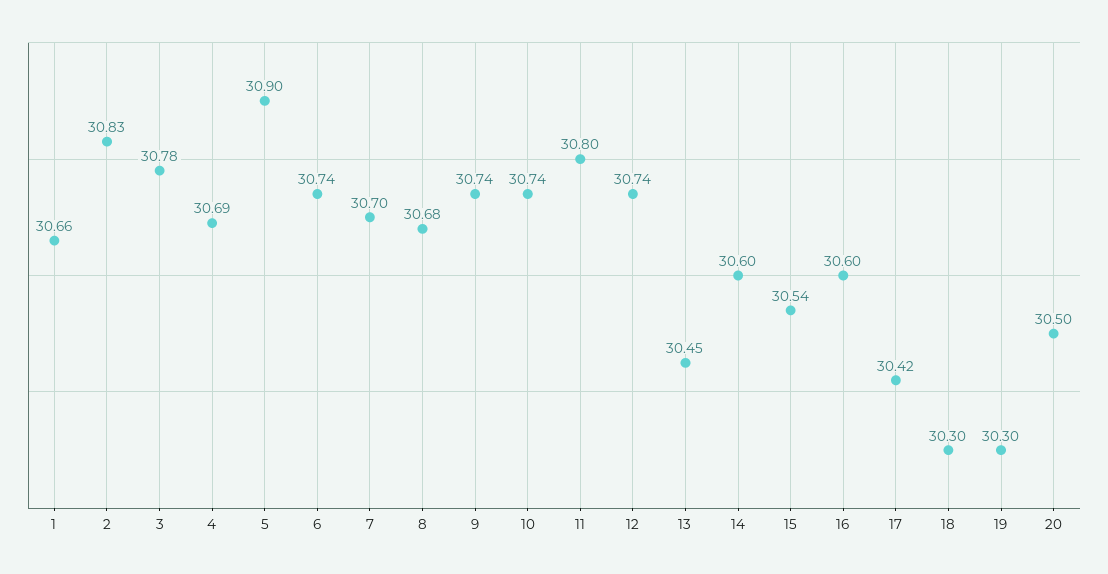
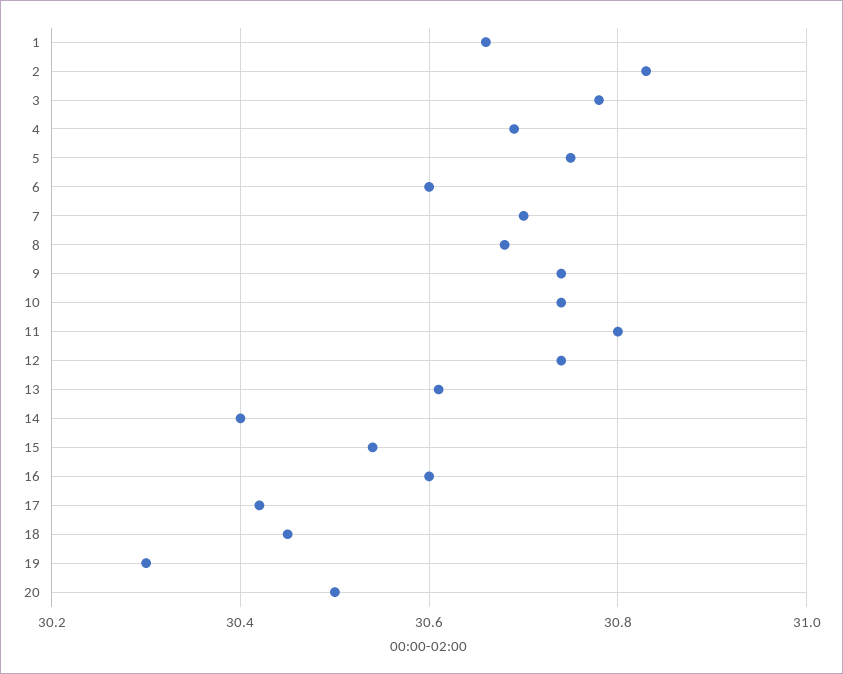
  {
    "1": 30.66,
    "2": 30.83,
    "3": 30.78,
    "4": 30.69,
-   "5": 30.9,
+   "5": 30.75,
-   "6": 30.74,
+   "6": 30.6,
    "7": 30.7,
    "8": 30.68,
    "9": 30.74,
    "10": 30.74,
    "11": 30.8,
    "12": 30.74,
-   "13": 30.45,
+   "13": 30.6,
-   "14": 30.6,
+   "14": 30.4,
    "15": 30.54,
    "16": 30.6,
    "17": 30.42,
-   "18": 30.3,
+   "18": 30.45,
    "19": 30.3,
    "20": 30.5
  }

